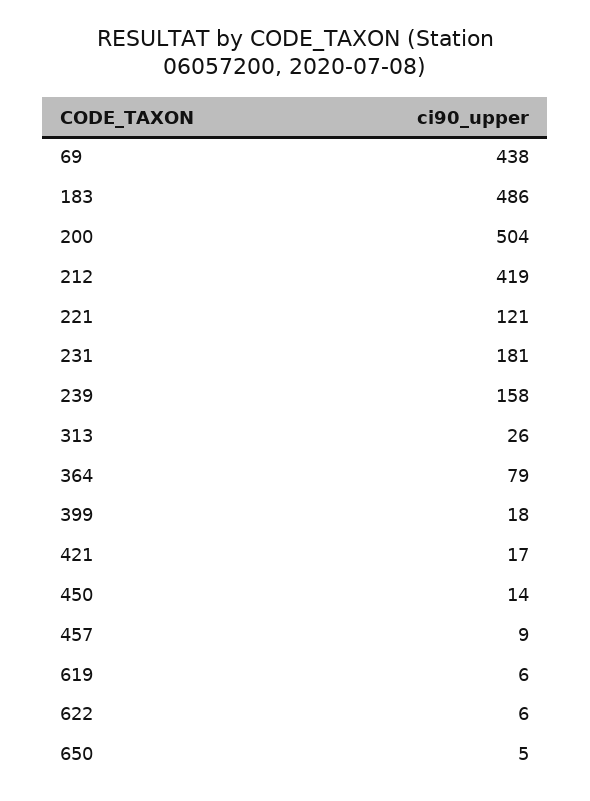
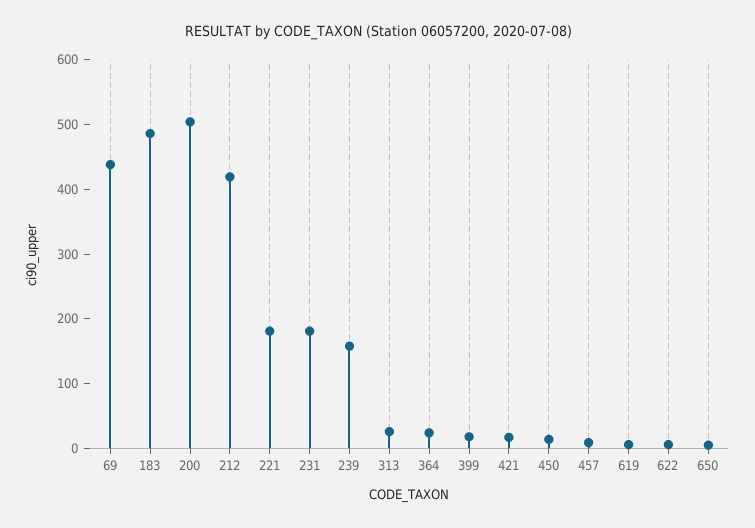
  {
    "69": 438,
    "183": 486,
    "200": 504,
    "212": 419,
-   "221": 121,
+   "221": 180,
    "231": 181,
    "239": 158,
    "313": 26,
-   "364": 79,
+   "364": 20,
    "399": 18,
    "421": 17,
    "450": 14,
    "457": 9,
    "619": 6,
    "622": 6,
    "650": 5
  }

